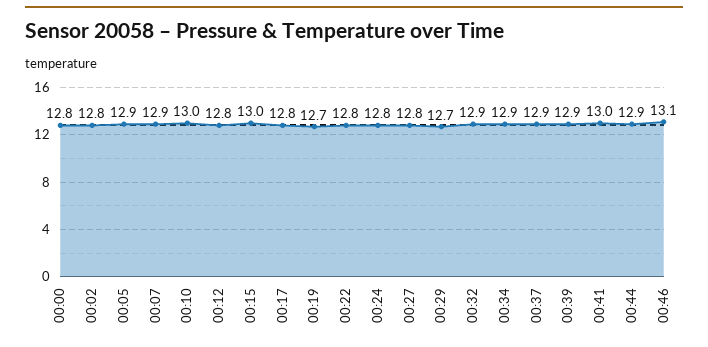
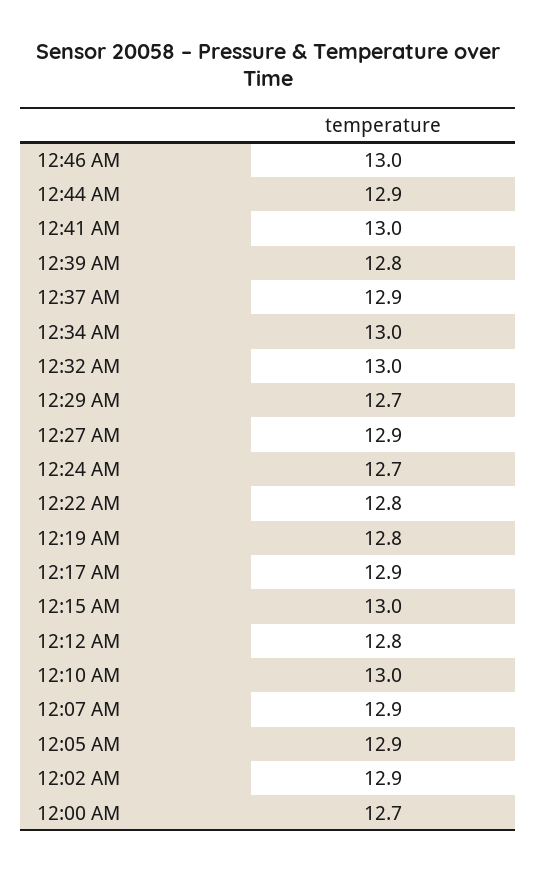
  {
-   "00:00": 12.8,
+   "00:00": 12.7,
-   "00:02": 12.8,
+   "00:02": 12.9,
    "00:05": 12.9,
    "00:07": 12.9,
    "00:10": 13,
    "00:12": 12.8,
    "00:15": 13,
-   "00:17": 12.8,
+   "00:17": 12.9,
-   "00:19": 12.7,
+   "00:19": 12.8,
    "00:22": 12.8,
-   "00:24": 12.8,
+   "00:24": 12.7,
-   "00:27": 12.8,
+   "00:27": 12.9,
    "00:29": 12.7,
-   "00:32": 12.9,
+   "00:32": 13,
-   "00:34": 12.9,
+   "00:34": 13,
    "00:37": 12.9,
-   "00:39": 12.9,
+   "00:39": 12.8,
    "00:41": 13,
    "00:44": 12.9,
-   "00:46": 13.1
+   "00:46": 13
  }

